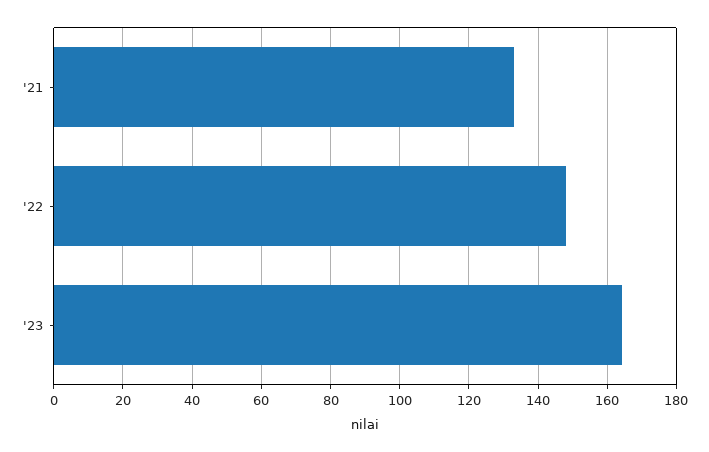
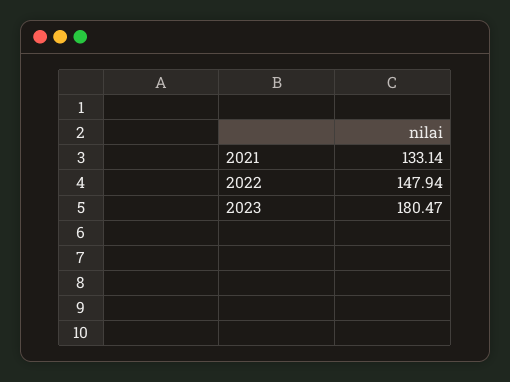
  {
    "'21": 133.14,
    "'22": 147.94,
-   "'23": 164
+   "'23": 180.47
  }

